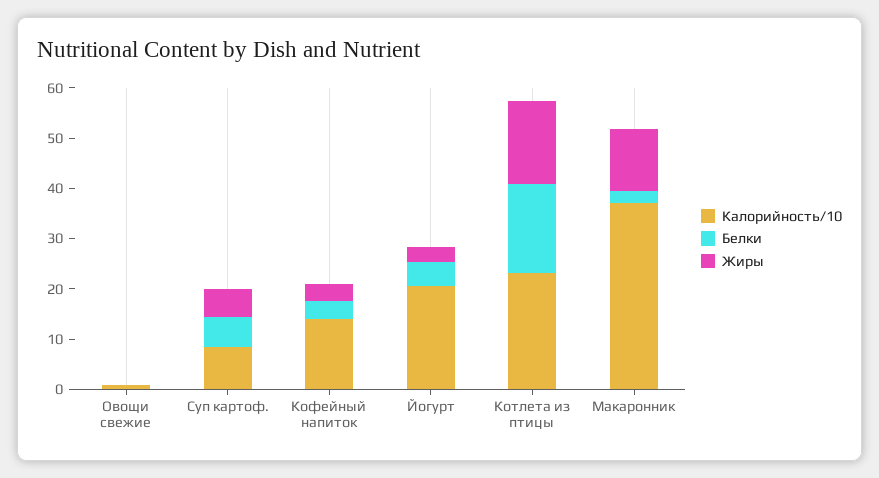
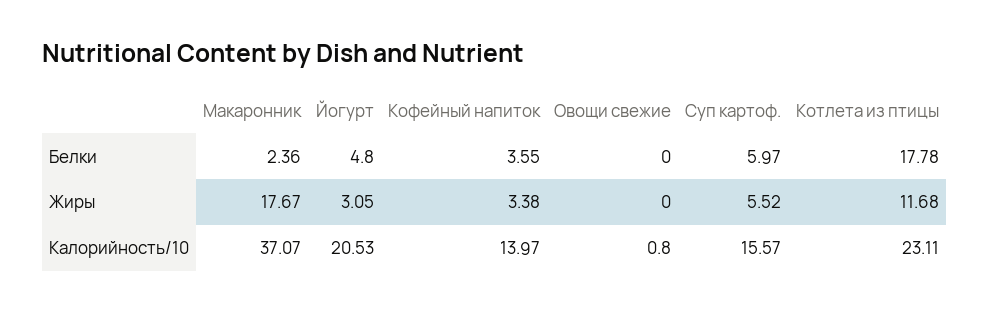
  {
    "Калорийность/10": {
      "Овощи свежие": 0.8,
-     "Суп картоф.": 8,
+     "Суп картоф.": 15.57,
      "Кофейный напиток": 13.97,
      "Йогурт": 20.53,
      "Котлета из птицы": 23.11,
      "Макаронник": 37.07
    },
    "Белки": {
      "Овощи свежие": 0,
      "Суп картоф.": 5.97,
      "Кофейный напиток": 3.55,
      "Йогурт": 4.8,
      "Котлета из птицы": 17.78,
      "Макаронник": 2.36
    },
    "Жиры": {
      "Овощи свежие": 0,
      "Суп картоф.": 5.52,
      "Кофейный напиток": 3.38,
      "Йогурт": 3.05,
-     "Котлета из птицы": 16,
+     "Котлета из птицы": 11.68,
-     "Макаронник": 12
+     "Макаронник": 17.67
    }
  }

